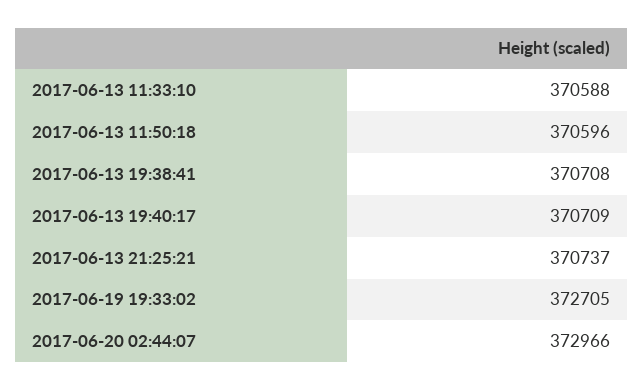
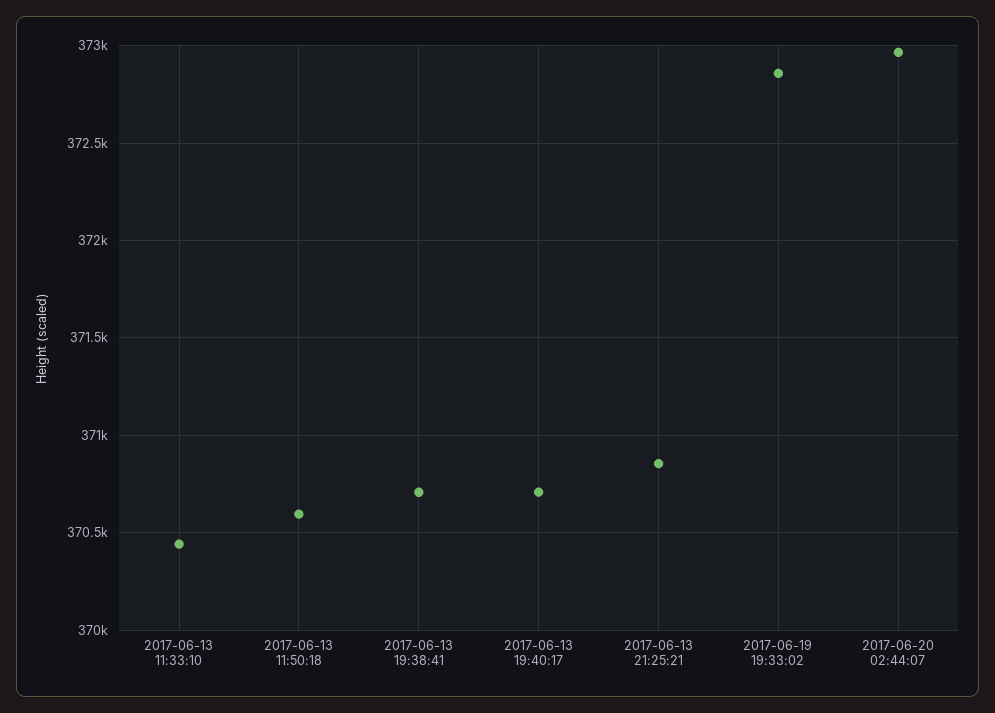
  {
-   "2017-06-13 11:33:10": 370588,
+   "2017-06-13 11:33:10": 370450,
    "2017-06-13 11:50:18": 370596,
    "2017-06-13 19:38:41": 370708,
    "2017-06-13 19:40:17": 370709,
-   "2017-06-13 21:25:21": 370737,
+   "2017-06-13 21:25:21": 370850,
-   "2017-06-19 19:33:02": 372705,
+   "2017-06-19 19:33:02": 372850,
    "2017-06-20 02:44:07": 372966
  }

